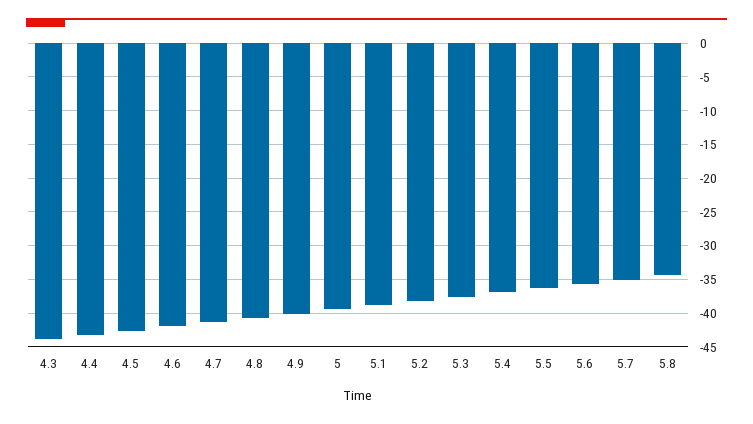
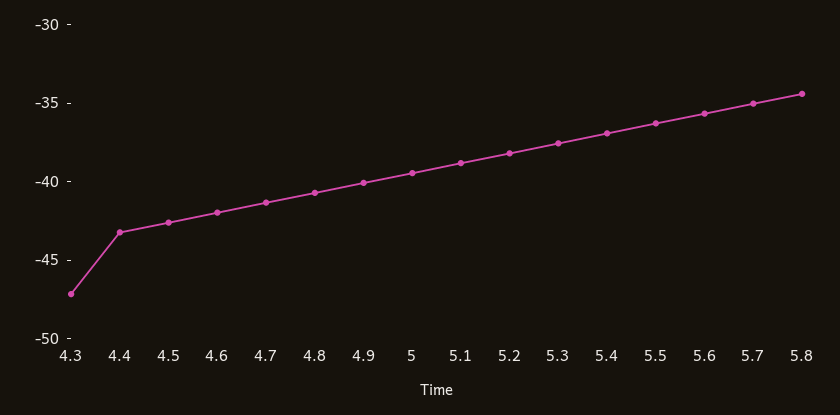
  {
-   "4.3": -44,
+   "4.3": -47,
    "4.4": -43,
    "4.5": -43,
    "4.6": -42,
    "4.7": -41,
    "4.8": -41,
    "4.9": -40,
    "5": -39,
    "5.1": -39,
    "5.2": -38,
    "5.3": -38,
    "5.4": -37,
    "5.5": -36,
    "5.6": -36,
    "5.7": -35,
    "5.8": -34
  }

